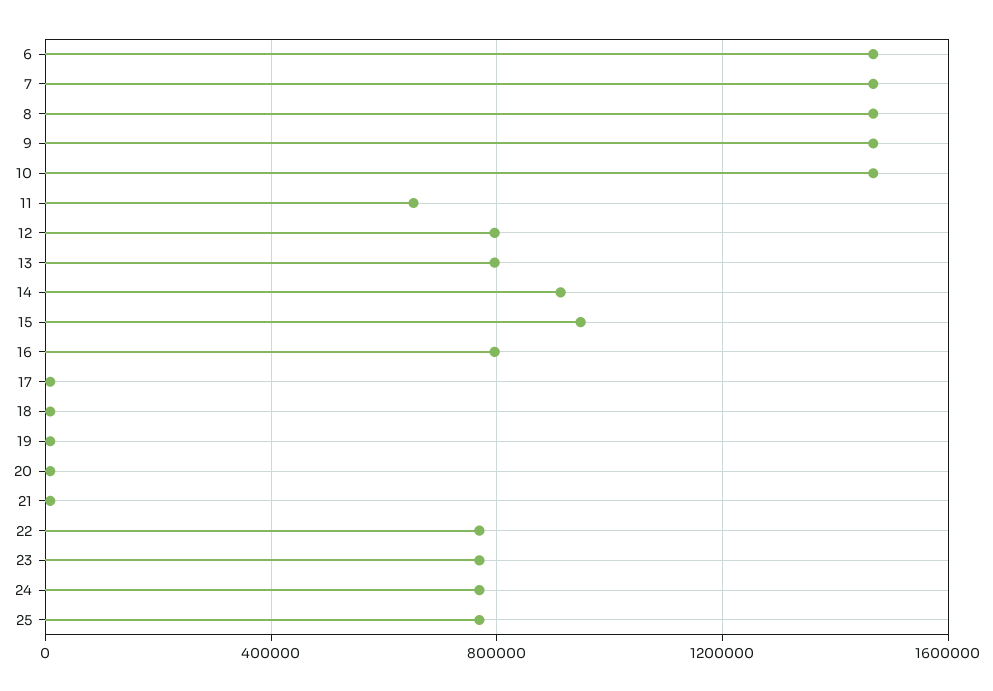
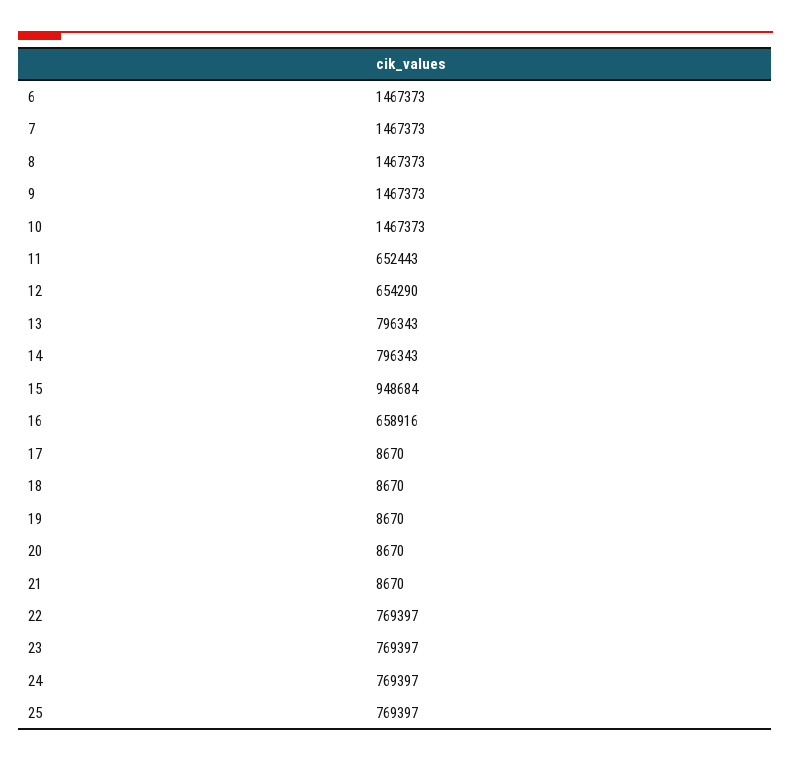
  {
    "6": 1467373,
    "7": 1467373,
    "8": 1467373,
    "9": 1467373,
    "10": 1467373,
    "11": 652443,
-   "12": 800000,
+   "12": 654290,
    "13": 796343,
-   "14": 900000,
+   "14": 796343,
    "15": 948684,
-   "16": 800000,
+   "16": 658916,
    "17": 8670,
    "18": 8670,
    "19": 8670,
    "20": 8670,
    "21": 8670,
    "22": 769397,
    "23": 769397,
    "24": 769397,
    "25": 769397
  }

